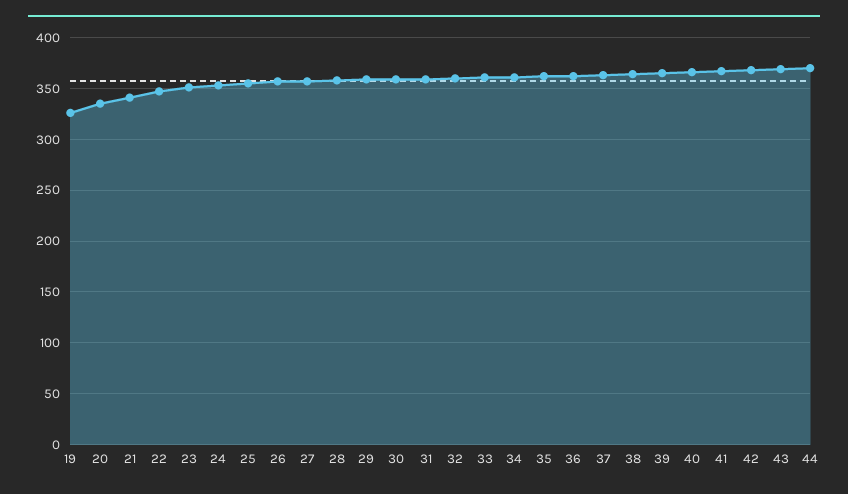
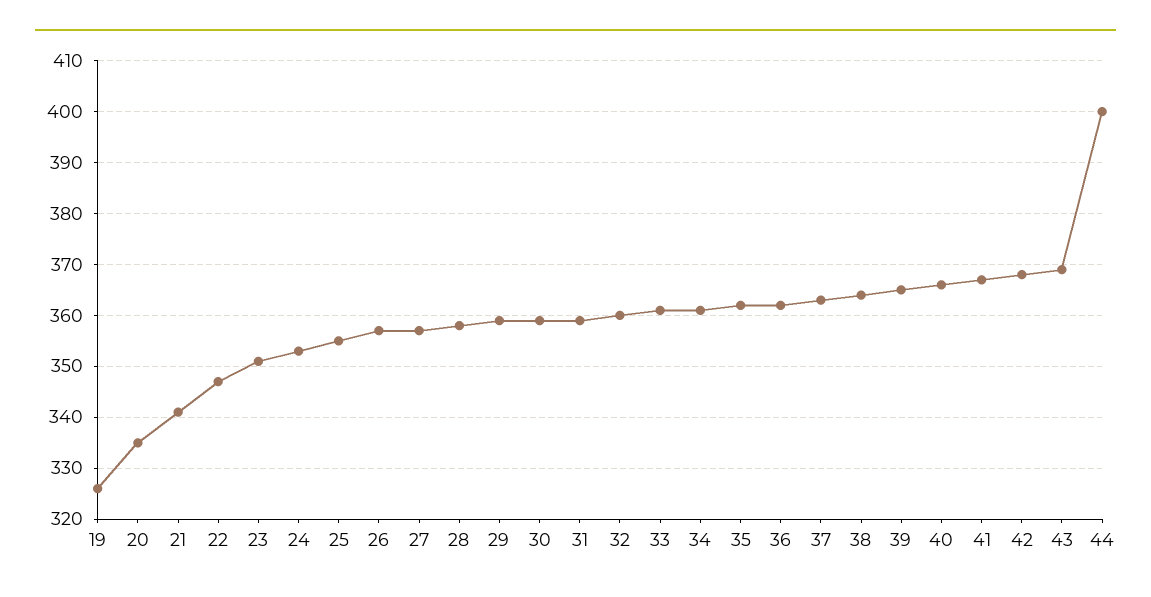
  {
    "19": 325,
    "20": 335,
    "21": 340,
    "22": 345,
    "23": 350,
    "24": 355,
    "25": 355,
    "26": 355,
    "27": 355,
    "28": 360,
    "29": 360,
    "30": 360,
    "31": 360,
    "32": 360,
    "33": 360,
    "34": 360,
    "35": 360,
    "36": 360,
    "37": 365,
    "38": 365,
    "39": 365,
    "40": 365,
    "41": 365,
    "42": 370,
    "43": 370,
-   "44": 370
+   "44": 400
  }

